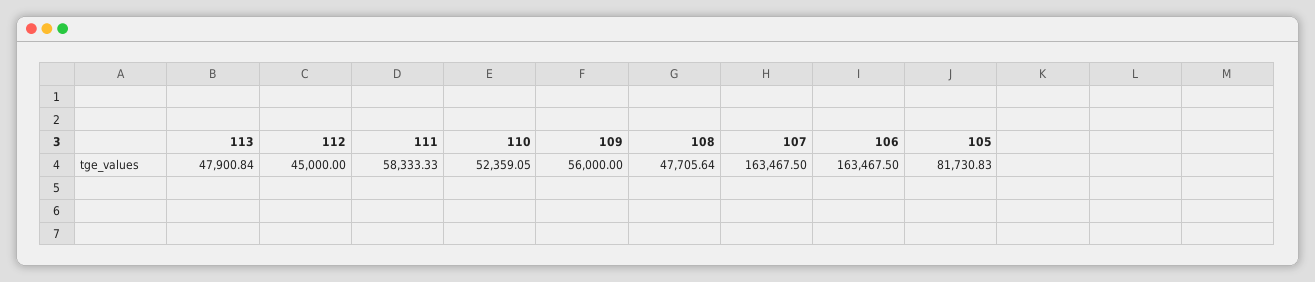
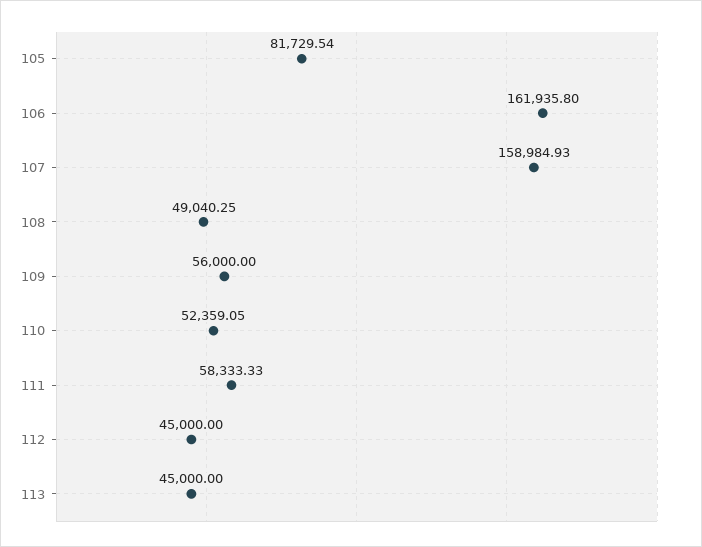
  {
-   "113": 47900.84,
+   "113": 45000,
    "112": 45000,
    "111": 58333.33,
    "110": 52359.05,
    "109": 56000,
-   "108": 47705.64,
+   "108": 49040.25,
-   "107": 163467.5,
+   "107": 158984.93,
-   "106": 163467.5,
+   "106": 161935.8,
-   "105": 81730.83
+   "105": 81729.54
  }

